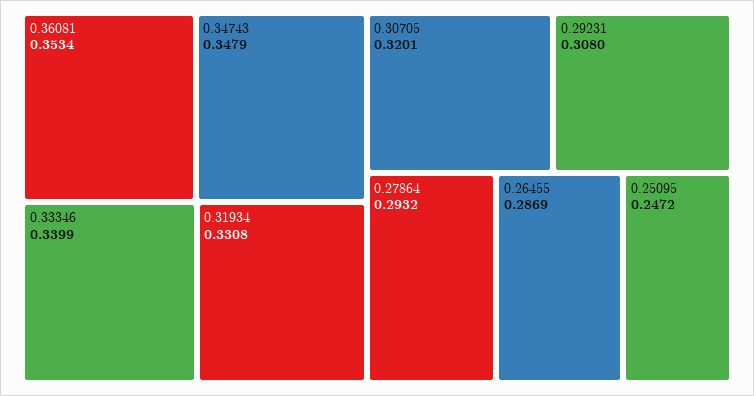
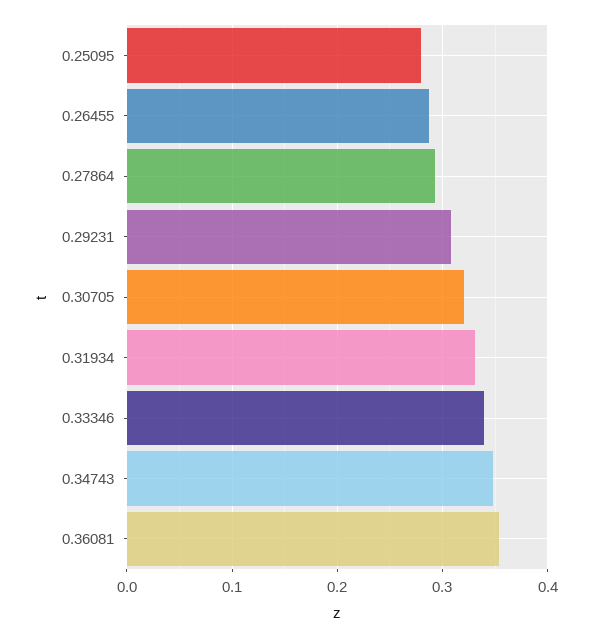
  {
    "0.36081": 0.3534,
    "0.34743": 0.3479,
    "0.33346": 0.3399,
    "0.31934": 0.3308,
    "0.30705": 0.3201,
    "0.29231": 0.308,
    "0.27864": 0.2932,
    "0.26455": 0.2869,
-   "0.25095": 0.2472
+   "0.25095": 0.28
  }

